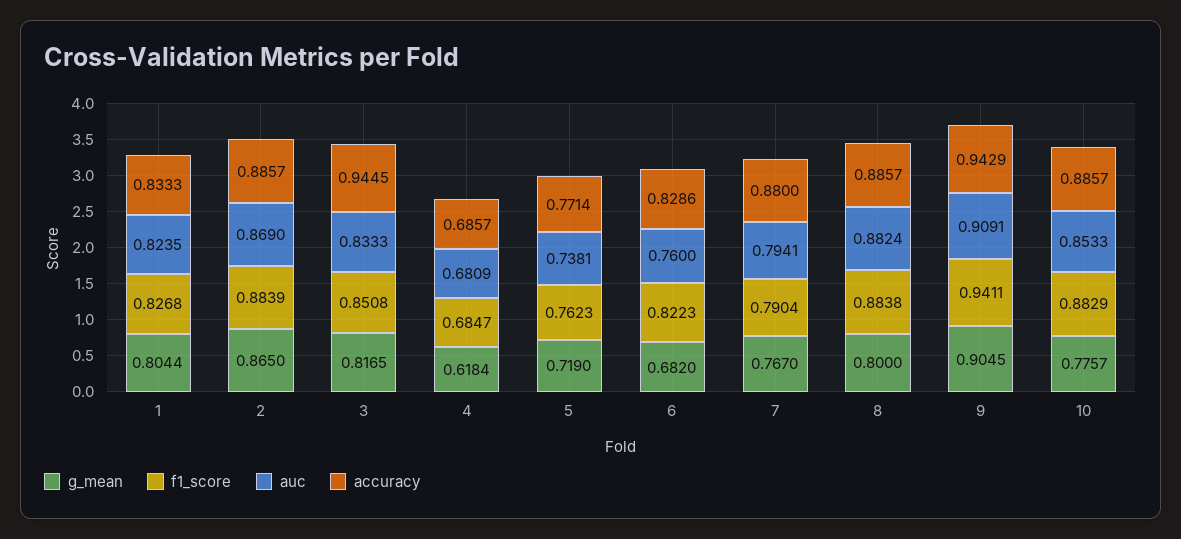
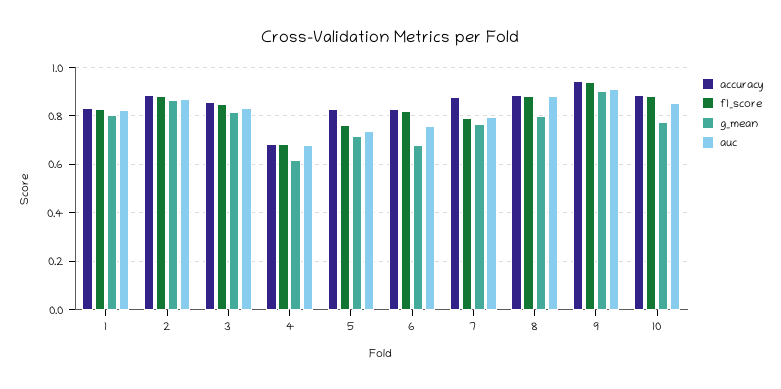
  {
    "g_mean": {
      "1": 0.8044,
      "2": 0.865,
      "3": 0.8165,
      "4": 0.6184,
      "5": 0.719,
      "6": 0.682,
      "7": 0.767,
      "8": 0.8,
      "9": 0.9045,
      "10": 0.7757
    },
    "f1_score": {
      "1": 0.8268,
      "2": 0.8839,
      "3": 0.8508,
      "4": 0.6847,
      "5": 0.7623,
      "6": 0.8223,
      "7": 0.7904,
      "8": 0.8838,
      "9": 0.9411,
      "10": 0.8829
    },
    "auc": {
      "1": 0.8235,
      "2": 0.869,
      "3": 0.8333,
      "4": 0.6809,
      "5": 0.7381,
      "6": 0.76,
      "7": 0.7941,
      "8": 0.8824,
      "9": 0.9091,
      "10": 0.8533
    },
    "accuracy": {
      "1": 0.8333,
      "2": 0.8857,
-     "3": 0.9445,
+     "3": 0.85,
      "4": 0.6857,
-     "5": 0.7714,
+     "5": 0.825,
      "6": 0.8286,
      "7": 0.88,
      "8": 0.8857,
      "9": 0.9429,
      "10": 0.8857
    }
  }

